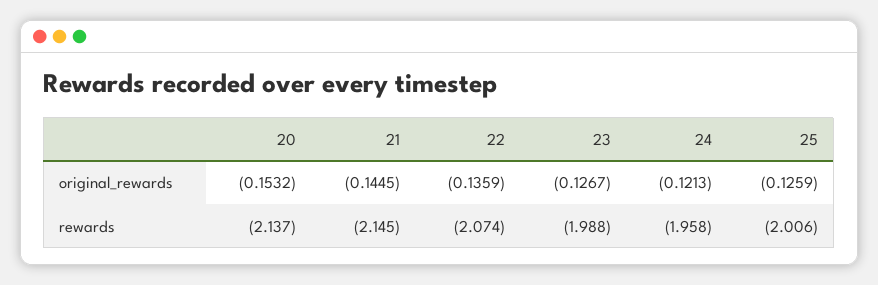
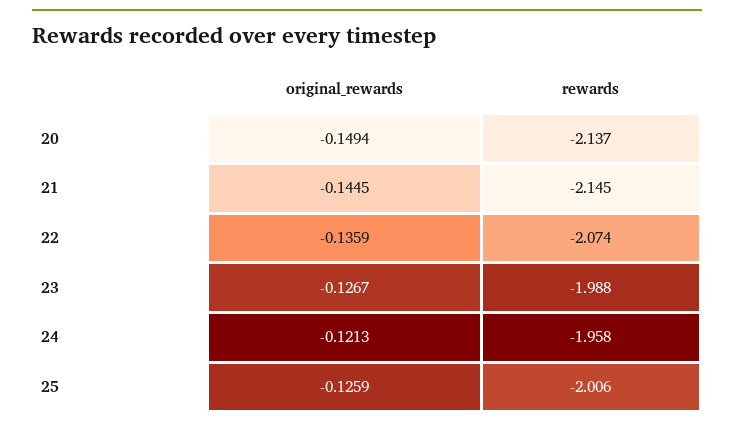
  {
    "20": {
-     "original_rewards": -0.1532,
+     "original_rewards": -0.1494,
      "rewards": -2.137
    },
    "21": {
      "original_rewards": -0.1445,
      "rewards": -2.145
    },
    "22": {
      "original_rewards": -0.1359,
      "rewards": -2.074
    },
    "23": {
      "original_rewards": -0.1267,
      "rewards": -1.988
    },
    "24": {
      "original_rewards": -0.1213,
      "rewards": -1.958
    },
    "25": {
      "original_rewards": -0.1259,
      "rewards": -2.006
    }
  }

